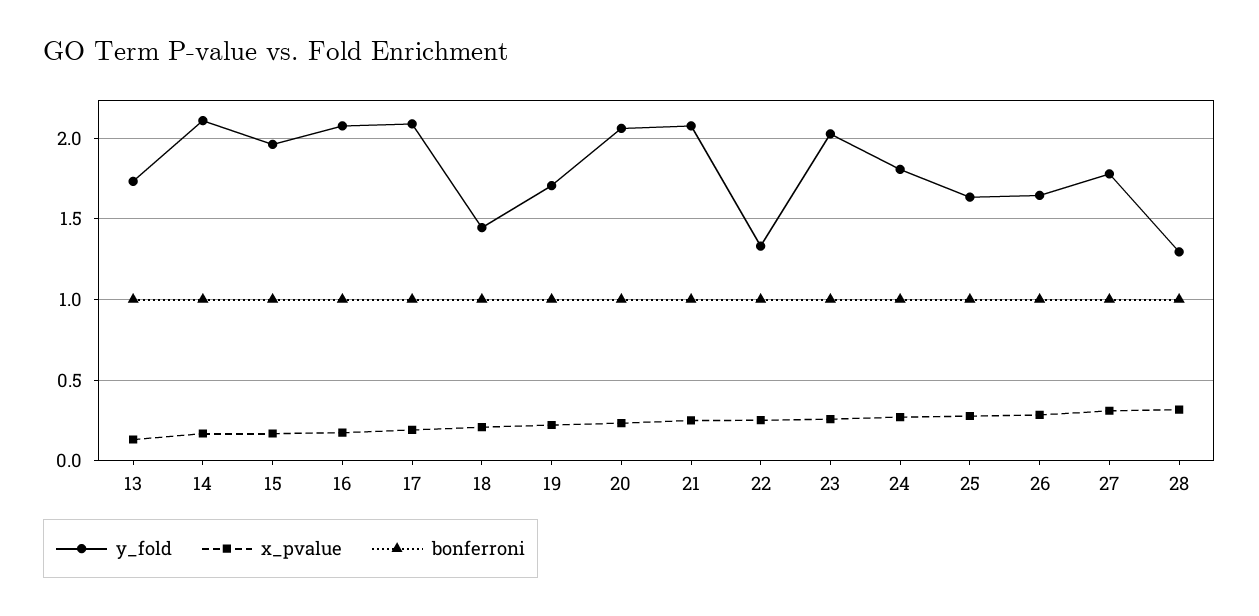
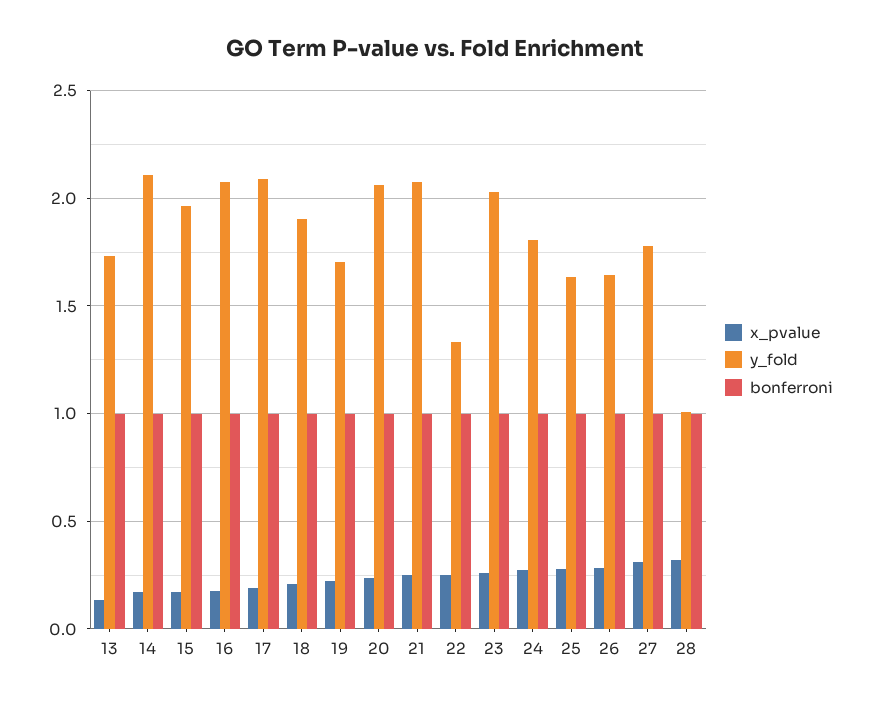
  {
    "y_fold": {
      "13": 1.75,
      "14": 2.1,
      "15": 1.95,
      "16": 2.1,
      "17": 2.1,
-     "18": 1.45,
+     "18": 1.9,
      "19": 1.7,
      "20": 2.05,
      "21": 2.1,
      "22": 1.35,
      "23": 2.05,
      "24": 1.8,
      "25": 1.65,
      "26": 1.65,
      "27": 1.8,
-     "28": 1.3
+     "28": 1
    },
    "x_pvalue": {
      "13": 0.15,
      "14": 0.15,
      "15": 0.15,
      "16": 0.2,
      "17": 0.2,
      "18": 0.2,
      "19": 0.2,
      "20": 0.25,
      "21": 0.25,
      "22": 0.25,
      "23": 0.25,
      "24": 0.25,
      "25": 0.3,
      "26": 0.3,
      "27": 0.3,
      "28": 0.3
    },
    "bonferroni": {
      "13": 1,
      "14": 1,
      "15": 1,
      "16": 1,
      "17": 1,
      "18": 1,
      "19": 1,
      "20": 1,
      "21": 1,
      "22": 1,
      "23": 1,
      "24": 1,
      "25": 1,
      "26": 1,
      "27": 1,
      "28": 1
    }
  }

